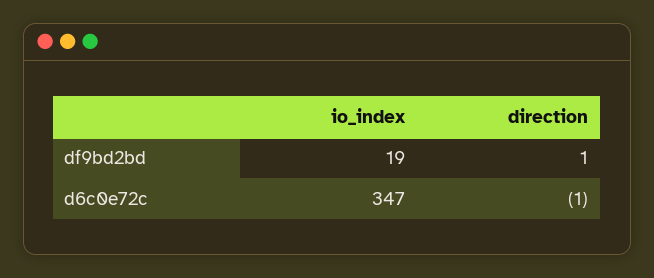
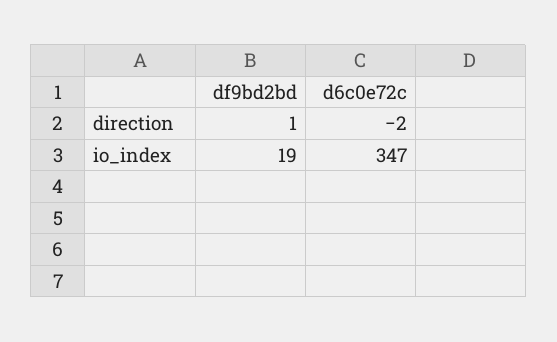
  {
    "io_index": {
      "df9bd2bd": 19,
      "d6c0e72c": 347
    },
    "direction": {
      "df9bd2bd": 1,
-     "d6c0e72c": -1
+     "d6c0e72c": -2
    }
  }

